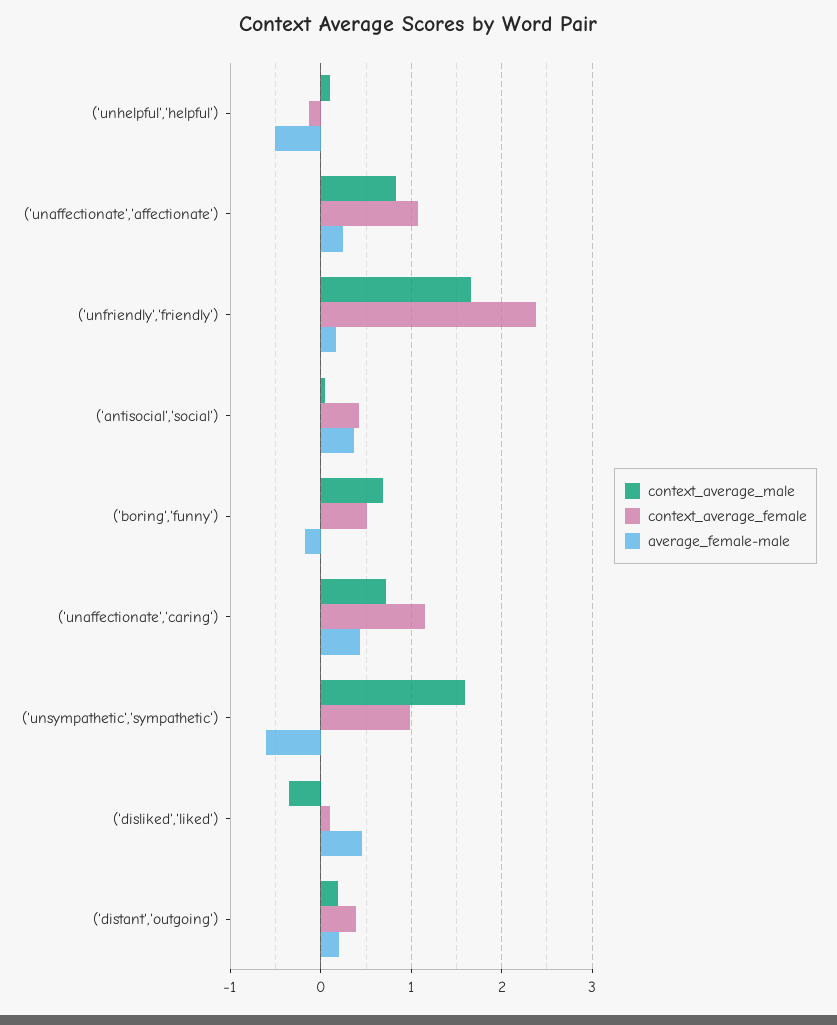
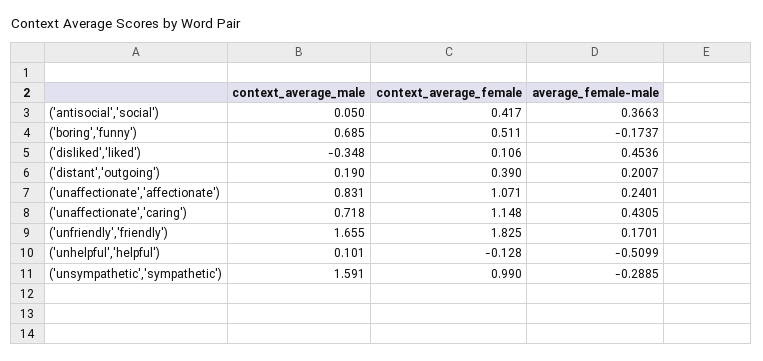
  {
    "context_average_male": {
      "('unhelpful','helpful')": 0.101,
      "('unaffectionate','affectionate')": 0.831,
      "('unfriendly','friendly')": 1.655,
      "('antisocial','social')": 0.05,
      "('boring','funny')": 0.685,
      "('unaffectionate','caring')": 0.718,
      "('unsympathetic','sympathetic')": 1.591,
      "('disliked','liked')": -0.348,
      "('distant','outgoing')": 0.19
    },
    "context_average_female": {
      "('unhelpful','helpful')": -0.128,
      "('unaffectionate','affectionate')": 1.071,
-     "('unfriendly','friendly')": 2.4,
+     "('unfriendly','friendly')": 1.825,
      "('antisocial','social')": 0.417,
      "('boring','funny')": 0.511,
      "('unaffectionate','caring')": 1.148,
      "('unsympathetic','sympathetic')": 0.99,
      "('disliked','liked')": 0.106,
      "('distant','outgoing')": 0.39
    },
    "average_female-male": {
      "('unhelpful','helpful')": -0.5099,
      "('unaffectionate','affectionate')": 0.2401,
      "('unfriendly','friendly')": 0.1701,
      "('antisocial','social')": 0.3663,
      "('boring','funny')": -0.1737,
      "('unaffectionate','caring')": 0.4305,
-     "('unsympathetic','sympathetic')": -0.6,
+     "('unsympathetic','sympathetic')": -0.2885,
      "('disliked','liked')": 0.4536,
      "('distant','outgoing')": 0.2007
    }
  }

